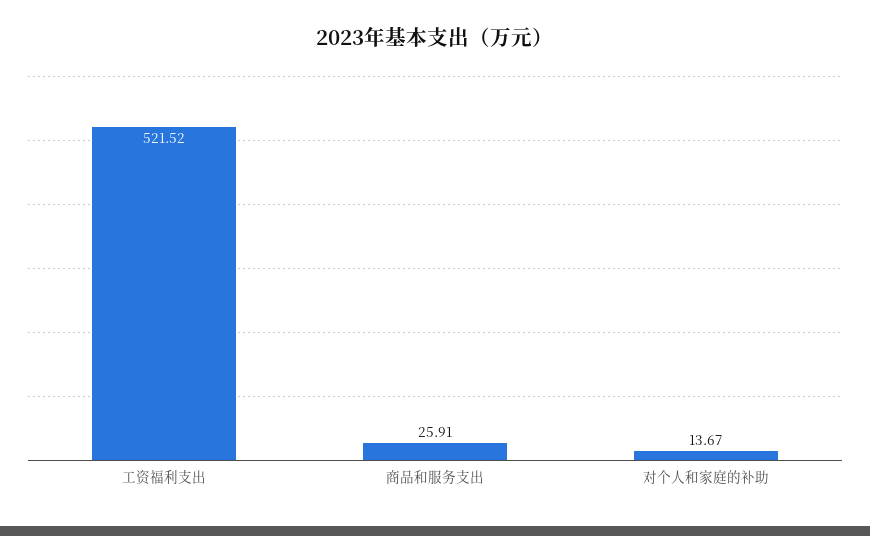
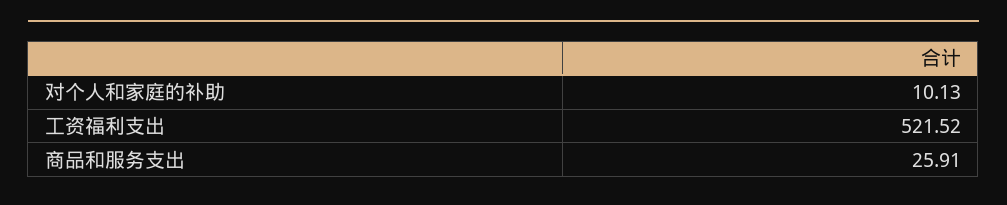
  {
    "工资福利支出": 521.52,
    "商品和服务支出": 25.91,
-   "对个人和家庭的补助": 13.67
+   "对个人和家庭的补助": 10.13
  }

